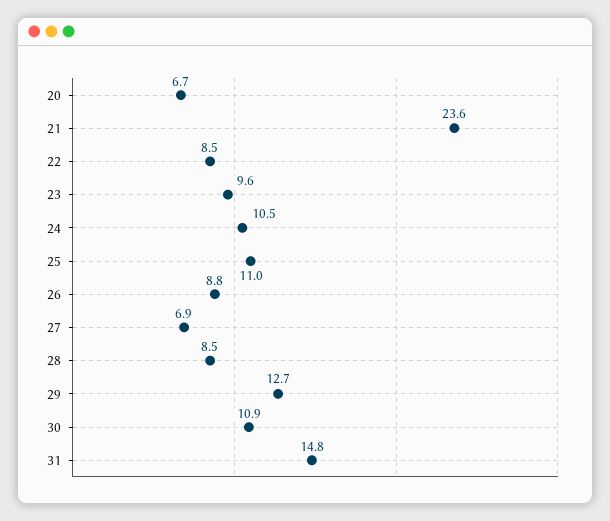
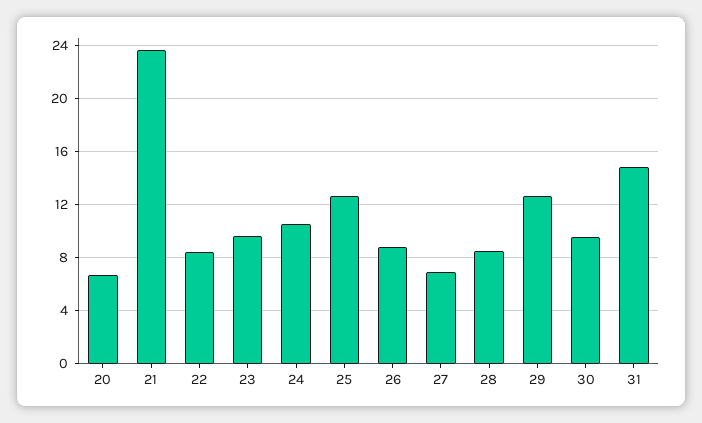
  {
    "20": 6.7,
    "21": 23.6,
    "22": 8.5,
    "23": 9.6,
    "24": 10.5,
-   "25": 11,
+   "25": 12.5,
    "26": 8.8,
    "27": 6.9,
    "28": 8.5,
    "29": 12.7,
-   "30": 10.9,
+   "30": 9.5,
    "31": 14.8
  }

